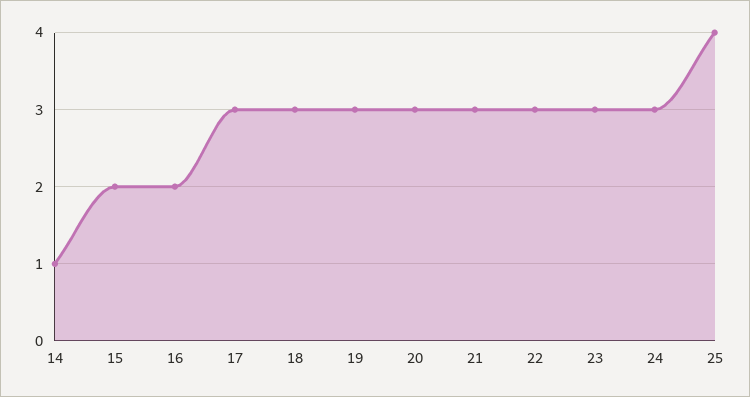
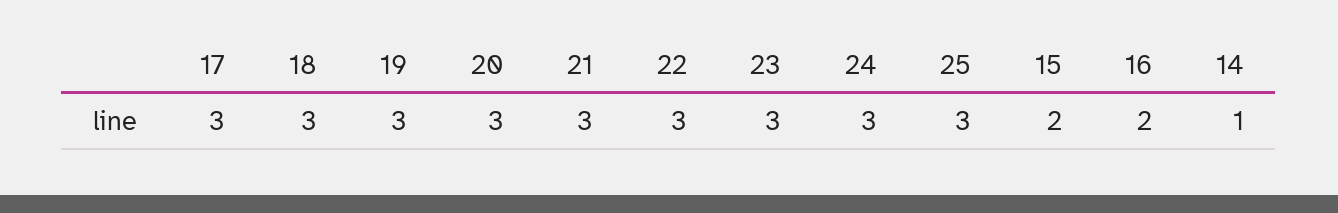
  {
    "14": 1,
    "15": 2,
    "16": 2,
    "17": 3,
    "18": 3,
    "19": 3,
    "20": 3,
    "21": 3,
    "22": 3,
    "23": 3,
    "24": 3,
-   "25": 4
+   "25": 3
  }

